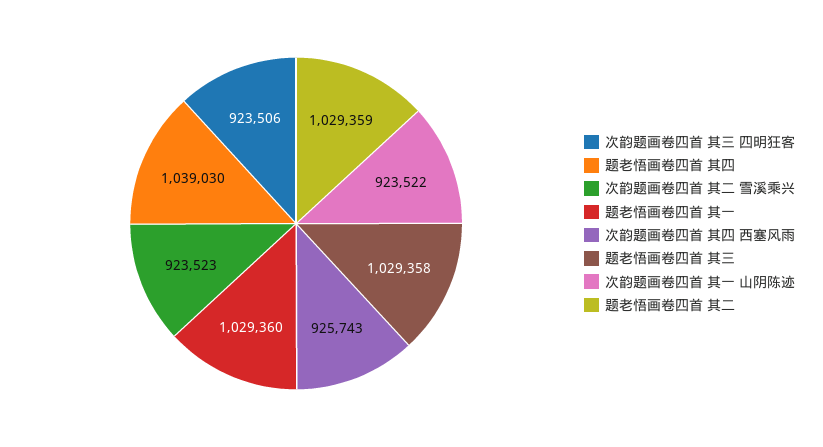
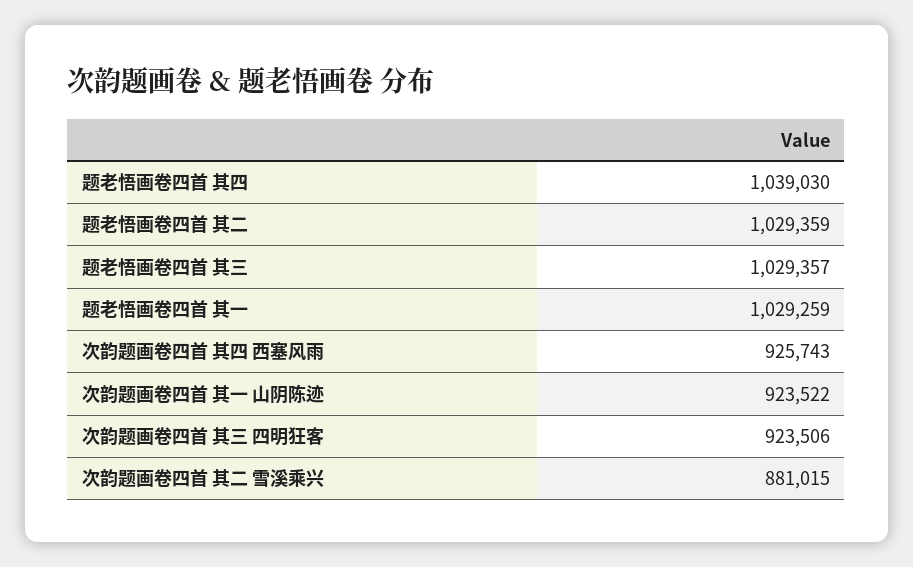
  {
    "次韵题画卷四首 其三 四明狂客": 923506,
    "题老悟画卷四首 其四": 1039030,
-   "次韵题画卷四首 其二 雪溪乘兴": 923523,
+   "次韵题画卷四首 其二 雪溪乘兴": 881015,
-   "题老悟画卷四首 其一": 1029360,
+   "题老悟画卷四首 其一": 1029259,
    "次韵题画卷四首 其四 西塞风雨": 925743,
-   "题老悟画卷四首 其三": 1029358,
+   "题老悟画卷四首 其三": 1029357,
    "次韵题画卷四首 其一 山阴陈迹": 923522,
    "题老悟画卷四首 其二": 1029359
  }

